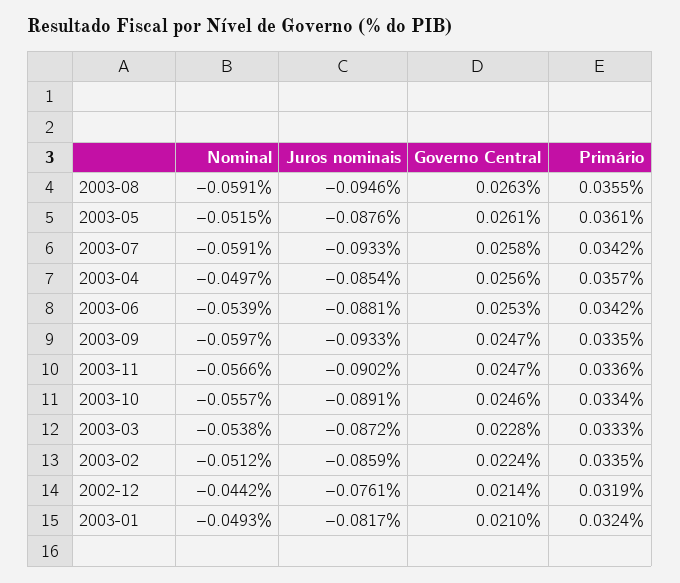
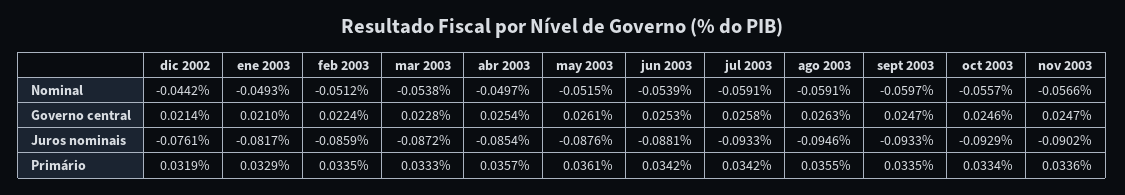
  {
    "Nominal": {
      "2003-08": -0.0591,
      "2003-05": -0.0515,
      "2003-07": -0.0591,
      "2003-04": -0.0497,
      "2003-06": -0.0539,
      "2003-09": -0.0597,
      "2003-11": -0.0566,
      "2003-10": -0.0557,
      "2003-03": -0.0538,
      "2003-02": -0.0512,
      "2002-12": -0.0442,
      "2003-01": -0.0493
    },
    "Juros nominais": {
      "2003-08": -0.0946,
      "2003-05": -0.0876,
      "2003-07": -0.0933,
      "2003-04": -0.0854,
      "2003-06": -0.0881,
      "2003-09": -0.0933,
      "2003-11": -0.0902,
-     "2003-10": -0.0891,
+     "2003-10": -0.0929,
      "2003-03": -0.0872,
      "2003-02": -0.0859,
      "2002-12": -0.0761,
      "2003-01": -0.0817
    },
    "Governo Central": {
      "2003-08": 0.0263,
      "2003-05": 0.0261,
      "2003-07": 0.0258,
-     "2003-04": 0.0256,
+     "2003-04": 0.0254,
      "2003-06": 0.0253,
      "2003-09": 0.0247,
      "2003-11": 0.0247,
      "2003-10": 0.0246,
      "2003-03": 0.0228,
      "2003-02": 0.0224,
      "2002-12": 0.0214,
      "2003-01": 0.021
    },
    "Primário": {
      "2003-08": 0.0355,
      "2003-05": 0.0361,
      "2003-07": 0.0342,
      "2003-04": 0.0357,
      "2003-06": 0.0342,
      "2003-09": 0.0335,
      "2003-11": 0.0336,
      "2003-10": 0.0334,
      "2003-03": 0.0333,
      "2003-02": 0.0335,
      "2002-12": 0.0319,
-     "2003-01": 0.0324
+     "2003-01": 0.0329
    }
  }

